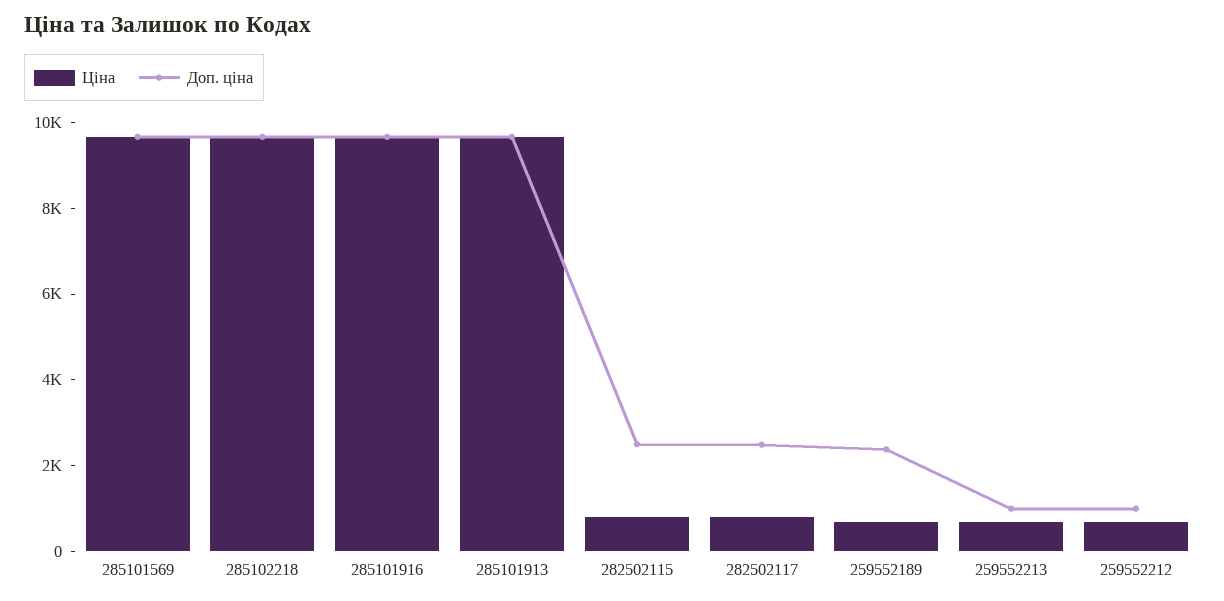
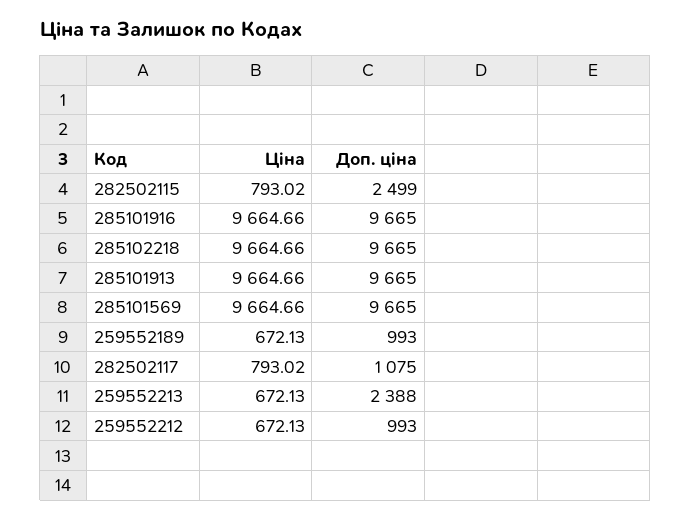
  {
    "Ціна": {
      "285101569": 9664.66,
      "285102218": 9664.66,
      "285101916": 9664.66,
      "285101913": 9664.66,
      "282502115": 793.02,
      "282502117": 793.02,
      "259552189": 672.13,
      "259552213": 672.13,
      "259552212": 672.13
    },
    "Доп. ціна": {
      "285101569": 9665,
      "285102218": 9665,
      "285101916": 9665,
      "285101913": 9665,
      "282502115": 2499,
-     "282502117": 2500,
+     "282502117": 1075,
-     "259552189": 2500,
+     "259552189": 993,
-     "259552213": 1000,
+     "259552213": 2388,
      "259552212": 993
    }
  }

